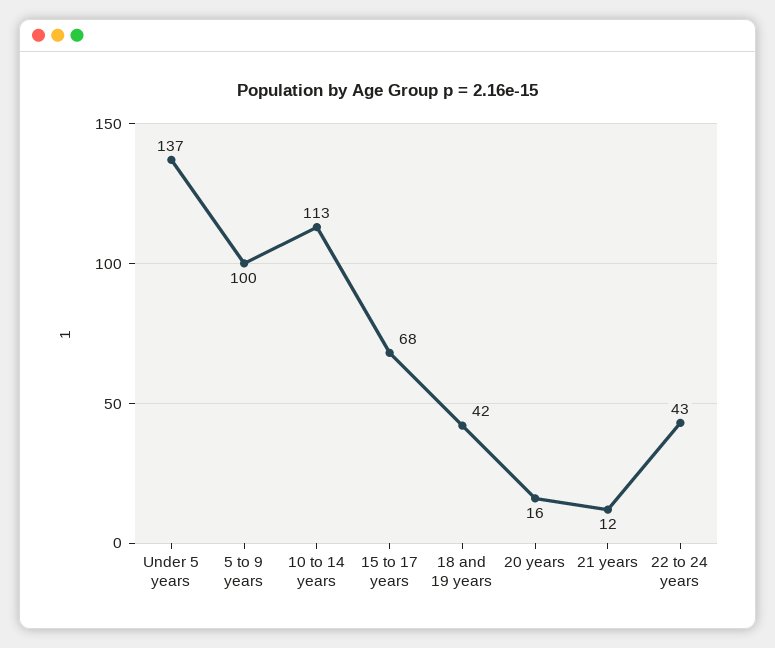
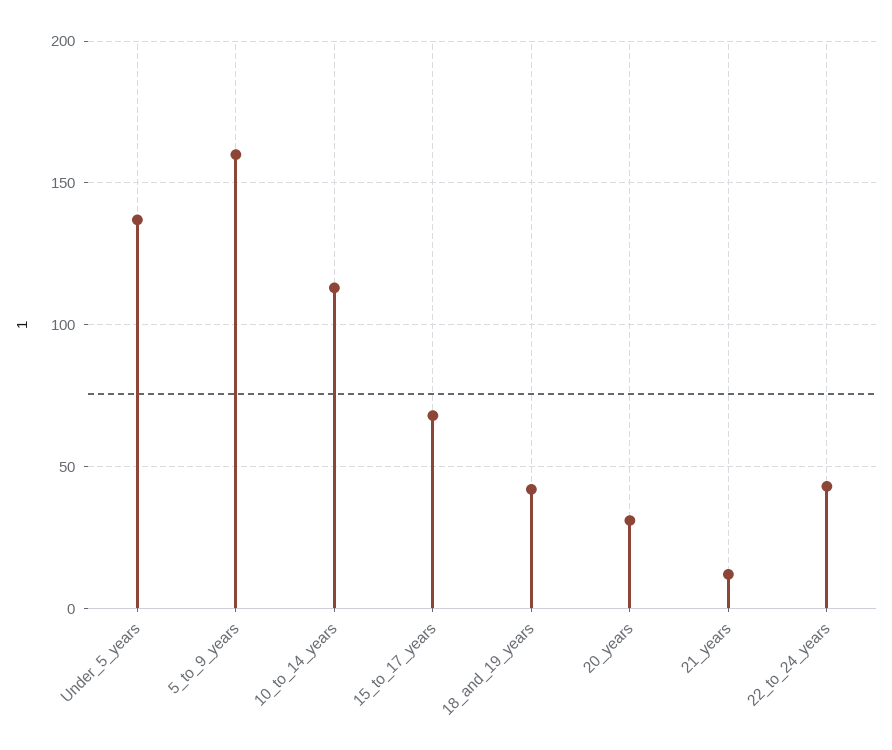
  {
    "Under 5 years": 137,
-   "5 to 9 years": 100,
+   "5 to 9 years": 160,
    "10 to 14 years": 113,
    "15 to 17 years": 68,
    "18 and 19 years": 42,
-   "20 years": 16,
+   "20 years": 30,
    "21 years": 12,
    "22 to 24 years": 43
  }

